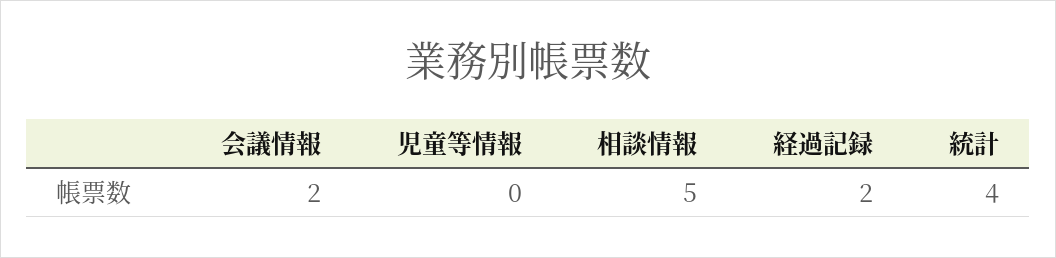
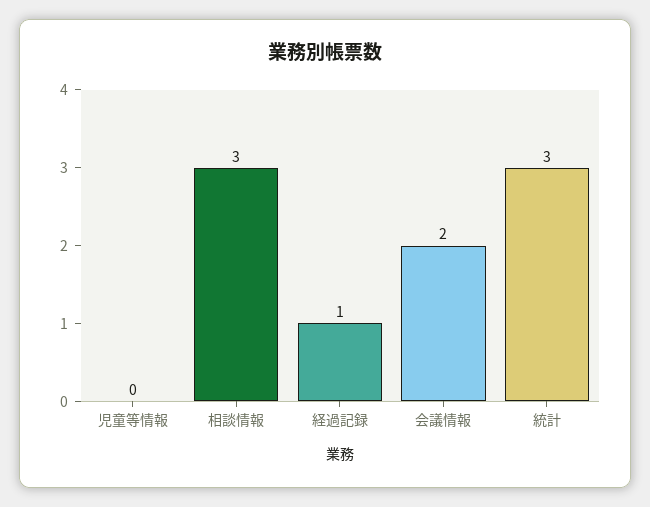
  {
    "会議情報": 2,
    "児童等情報": 0,
-   "相談情報": 5,
+   "相談情報": 3,
-   "経過記録": 2,
+   "経過記録": 1,
-   "統計": 4
+   "統計": 3
  }

